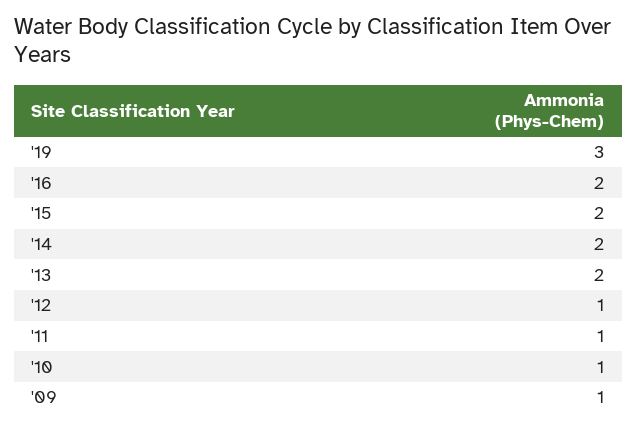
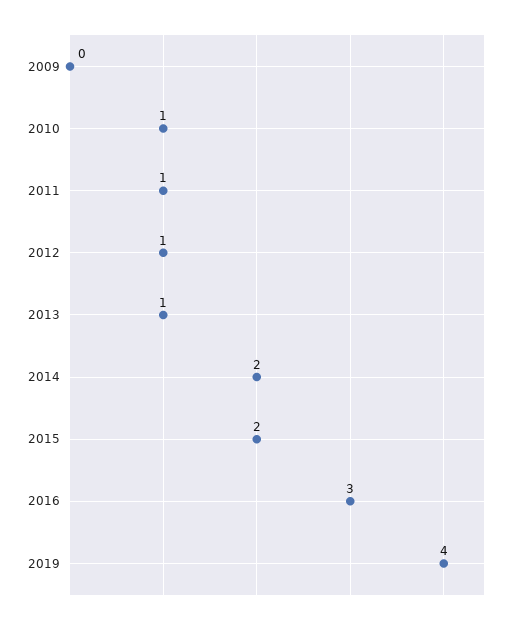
  {
-   "'19": 3,
+   "'19": 4,
-   "'16": 2,
+   "'16": 3,
    "'15": 2,
    "'14": 2,
-   "'13": 2,
+   "'13": 1,
    "'12": 1,
    "'11": 1,
    "'10": 1,
-   "'09": 1
+   "'09": 0
  }

